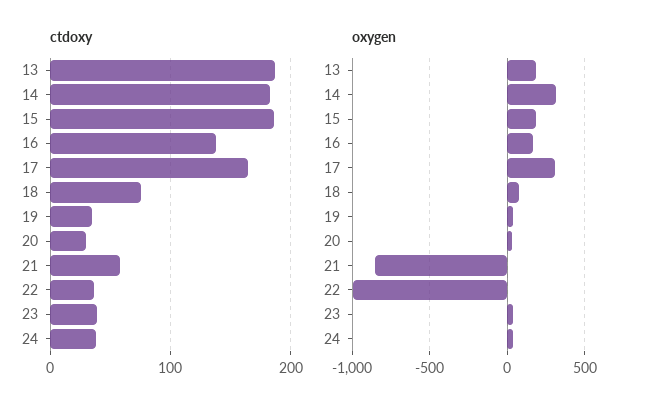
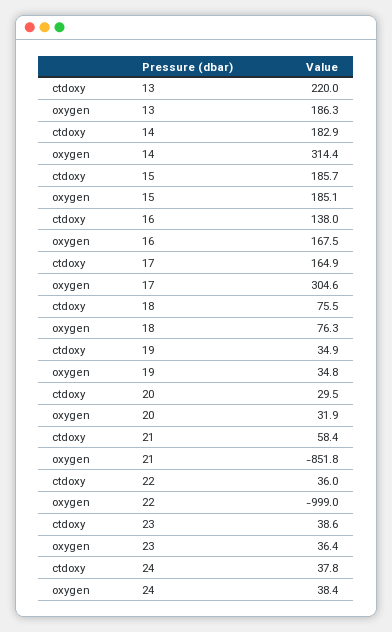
  {
    "ctdoxy": {
-     "13": 190,
+     "13": 220,
      "14": 182.9,
      "15": 185.7,
      "16": 138,
      "17": 164.9,
      "18": 75.5,
      "19": 34.9,
      "20": 29.5,
      "21": 58.4,
      "22": 36,
      "23": 38.6,
      "24": 37.8
    },
    "oxygen": {
      "13": 186.3,
      "14": 314.4,
      "15": 185.1,
      "16": 167.5,
      "17": 304.6,
      "18": 76.3,
      "19": 34.8,
      "20": 31.9,
      "21": -851.8,
      "22": -999,
      "23": 36.4,
      "24": 38.4
    }
  }

